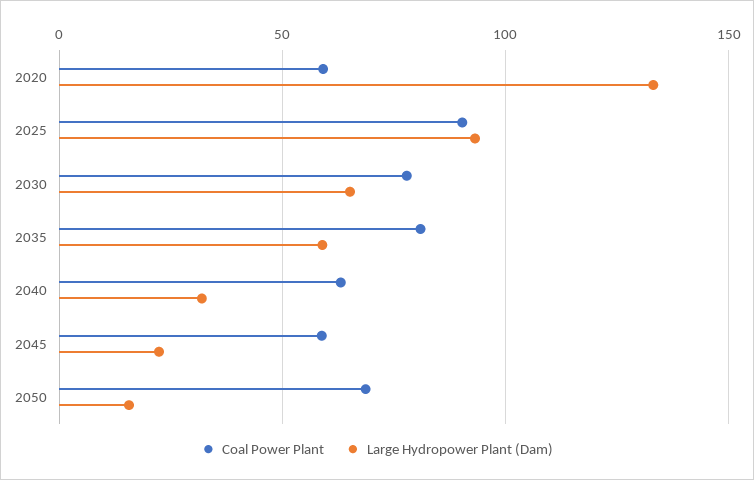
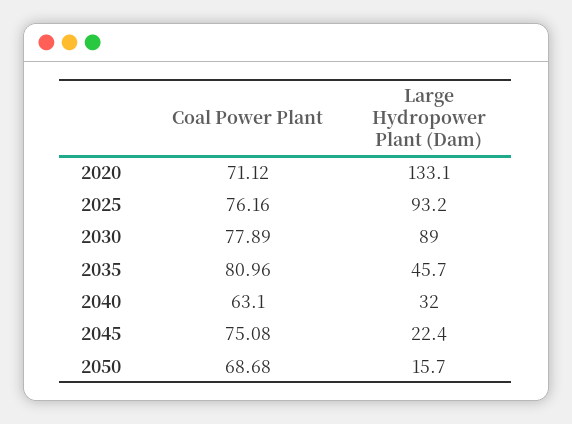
  {
    "Coal Power Plant": {
-     "2020": 60,
+     "2020": 71.12,
-     "2025": 90,
+     "2025": 76.16,
      "2030": 77.89,
      "2035": 80.96,
      "2040": 63.1,
-     "2045": 60,
+     "2045": 75.08,
      "2050": 68.68
    },
    "Large Hydropower Plant (Dam)": {
      "2020": 133.1,
      "2025": 93.2,
-     "2030": 65,
+     "2030": 89,
-     "2035": 60,
+     "2035": 45.7,
      "2040": 32,
      "2045": 22.4,
      "2050": 15.7
    }
  }

